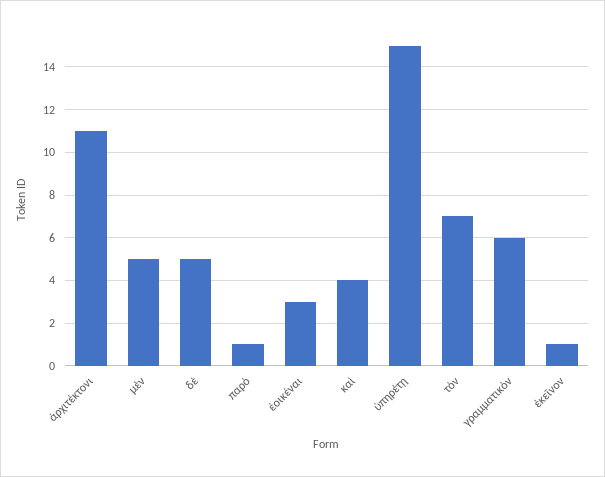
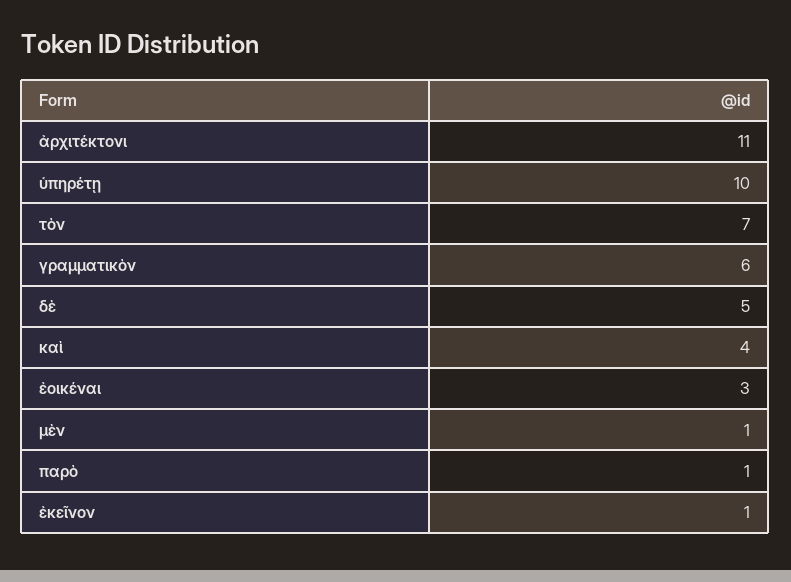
  {
    "ἀρχιτέκτονι": 11,
-   "μὲν": 5,
+   "μὲν": 1,
    "δὲ": 5,
    "παρὸ": 1,
    "ἐοικέναι": 3,
    "καὶ": 4,
-   "ὑπηρέτῃ": 15,
+   "ὑπηρέτῃ": 10,
    "τὸν": 7,
    "γραμματικὸν": 6,
    "ἐκεῖνον": 1
  }

